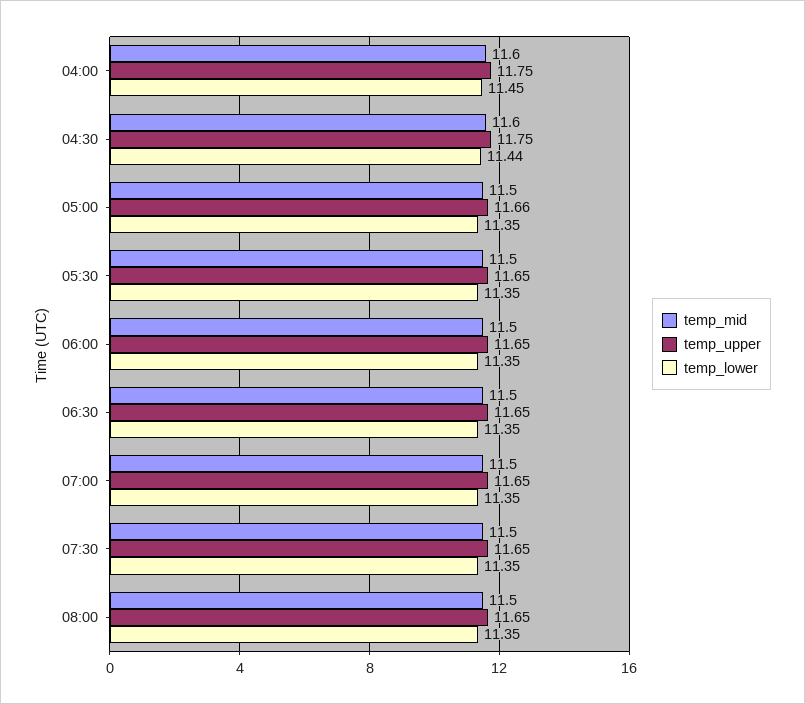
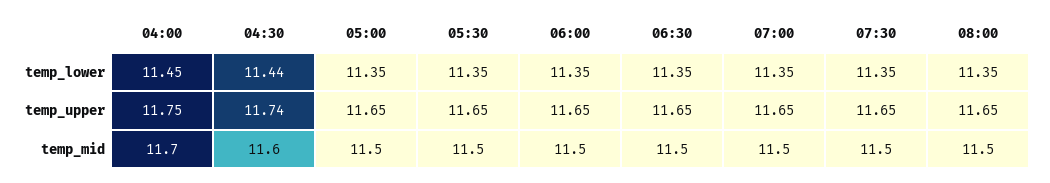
  {
    "temp_mid": {
-     "04:00": 11.6,
+     "04:00": 11.7,
      "04:30": 11.6,
      "05:00": 11.5,
      "05:30": 11.5,
      "06:00": 11.5,
      "06:30": 11.5,
      "07:00": 11.5,
      "07:30": 11.5,
      "08:00": 11.5
    },
    "temp_upper": {
      "04:00": 11.75,
-     "04:30": 11.75,
+     "04:30": 11.74,
-     "05:00": 11.66,
+     "05:00": 11.65,
      "05:30": 11.65,
      "06:00": 11.65,
      "06:30": 11.65,
      "07:00": 11.65,
      "07:30": 11.65,
      "08:00": 11.65
    },
    "temp_lower": {
      "04:00": 11.45,
      "04:30": 11.44,
      "05:00": 11.35,
      "05:30": 11.35,
      "06:00": 11.35,
      "06:30": 11.35,
      "07:00": 11.35,
      "07:30": 11.35,
      "08:00": 11.35
    }
  }

